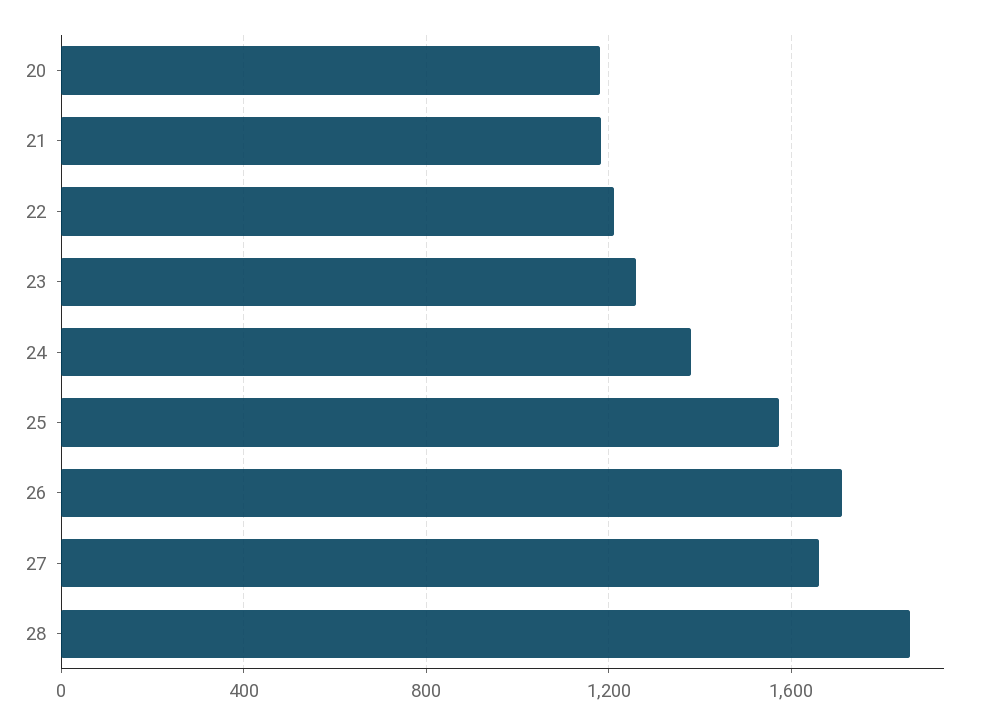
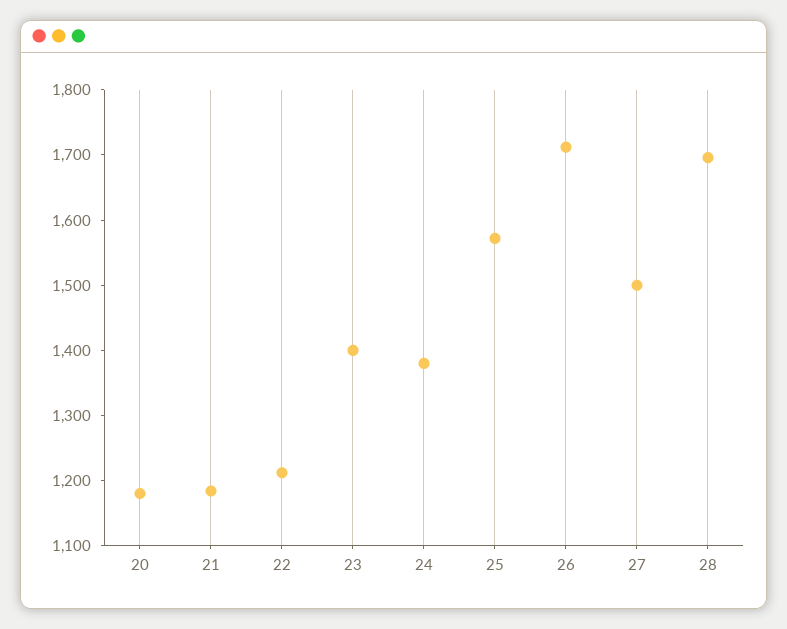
  {
    "20": 1180,
    "21": 1180,
    "22": 1220,
-   "23": 1250,
+   "23": 1400,
    "24": 1380,
    "25": 1580,
    "26": 1720,
-   "27": 1650,
+   "27": 1500,
-   "28": 1850
+   "28": 1700
  }

